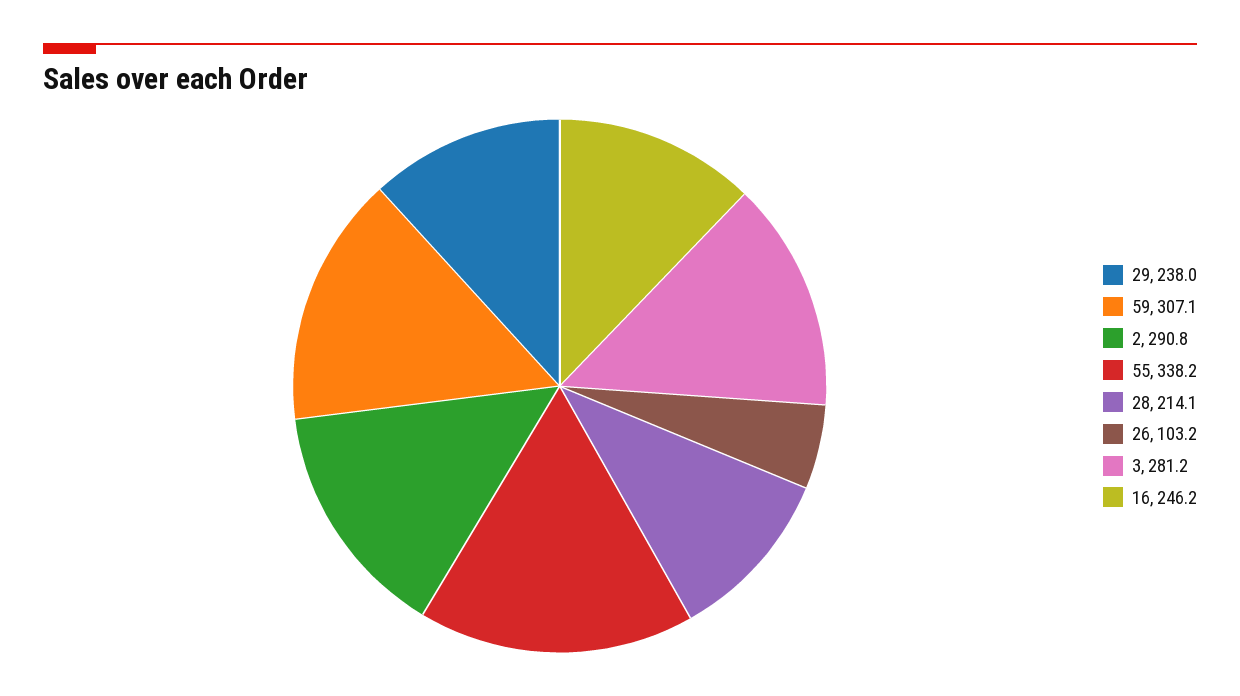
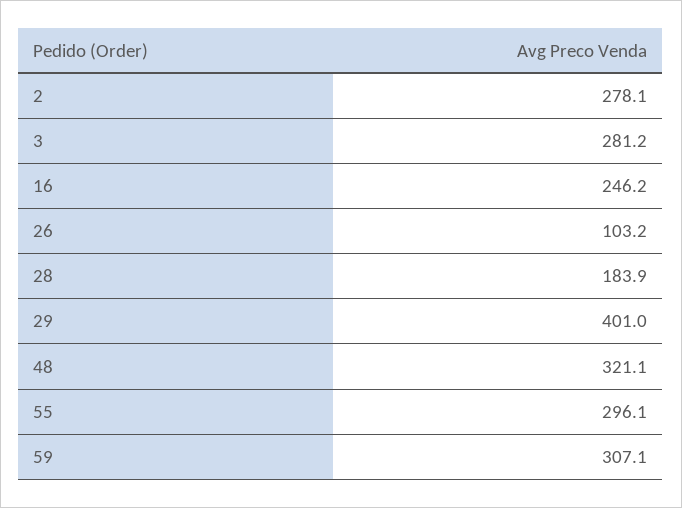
  {
-   "29": 238,
+   "29": 401,
    "59": 307.1,
-   "2": 290.8,
+   "2": 278.1,
-   "55": 338.2,
+   "55": 296.1,
-   "28": 214.1,
+   "28": 183.9,
    "26": 103.2,
    "3": 281.2,
-   "16": 246.2
+   "16": 246.2,
+   "48": 321.1
  }

